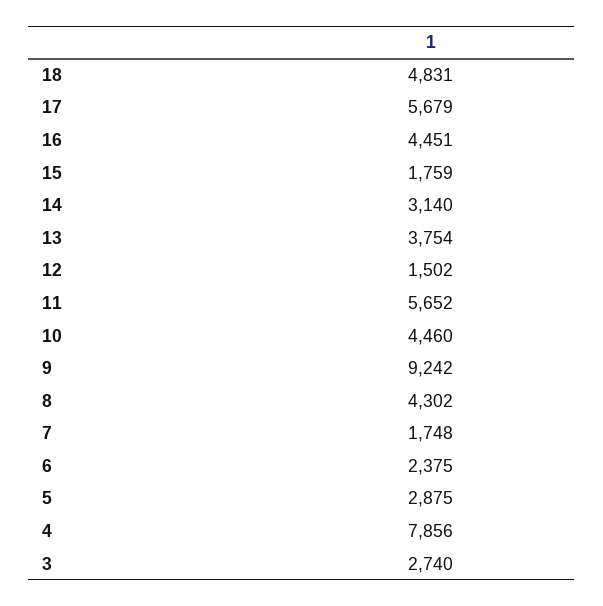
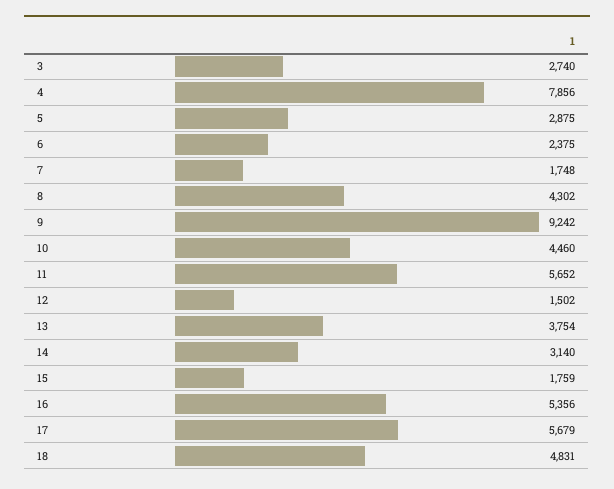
  {
    "18": 4831,
    "17": 5679,
-   "16": 4451,
+   "16": 5356,
    "15": 1759,
    "14": 3140,
    "13": 3754,
    "12": 1502,
    "11": 5652,
    "10": 4460,
    "9": 9242,
    "8": 4302,
    "7": 1748,
    "6": 2375,
    "5": 2875,
    "4": 7856,
    "3": 2740
  }

